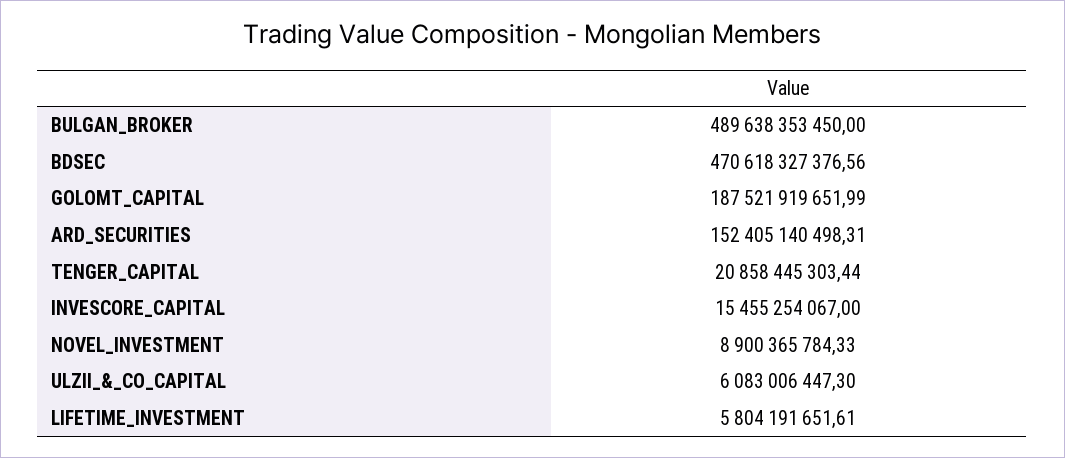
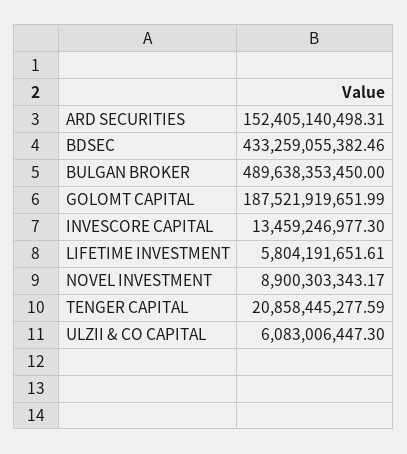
  {
    "BULGAN_BROKER": 489638353450,
-   "BDSEC": 470618327376.56,
+   "BDSEC": 433259055382.46,
    "GOLOMT_CAPITAL": 187521919651.99,
    "ARD_SECURITIES": 152405140498.31,
-   "TENGER_CAPITAL": 20858445303.44,
+   "TENGER_CAPITAL": 20858445277.59,
-   "INVESCORE_CAPITAL": 15455254067,
+   "INVESCORE_CAPITAL": 13459246977.3,
-   "NOVEL_INVESTMENT": 8900365784.33,
+   "NOVEL_INVESTMENT": 8900303343.17,
    "ULZII_&_CO_CAPITAL": 6083006447.3,
    "LIFETIME_INVESTMENT": 5804191651.61
  }

